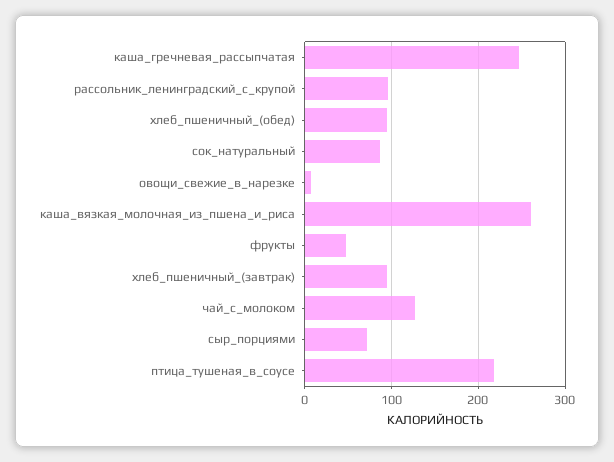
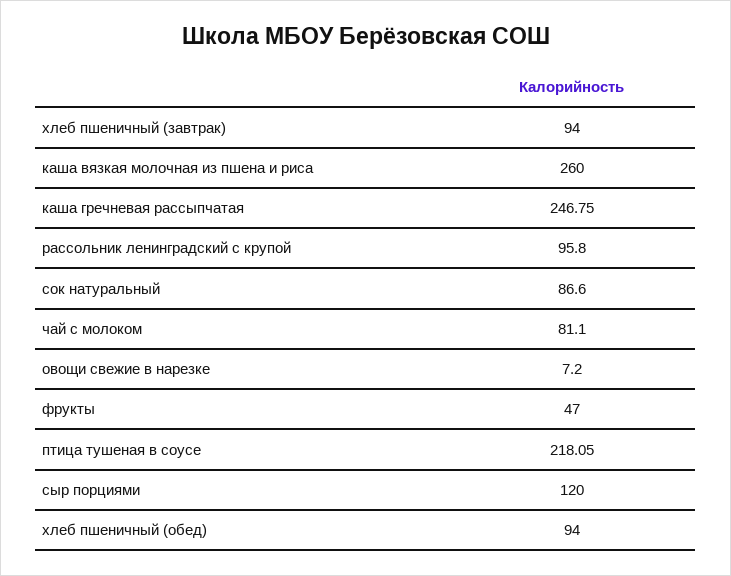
  {
    "каша_гречневая_рассыпчатая": 246.75,
    "рассольник_ленинградский_с_крупой": 95.8,
    "хлеб_пшеничный_(обед)": 94,
    "сок_натуральный": 86.6,
    "овощи_свежие_в_нарезке": 7.2,
    "каша_вязкая_молочная_из_пшена_и_риса": 260,
    "фрукты": 47,
    "хлеб_пшеничный_(завтрак)": 94,
-   "чай_с_молоком": 130,
+   "чай_с_молоком": 81.1,
-   "сыр_порциями": 70,
+   "сыр_порциями": 120,
    "птица_тушеная_в_соусе": 218.05
  }

